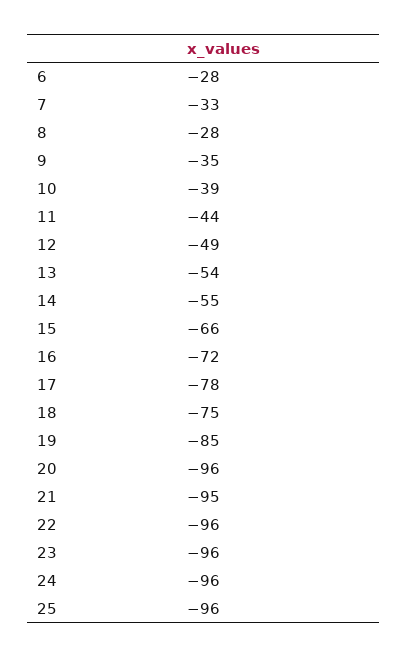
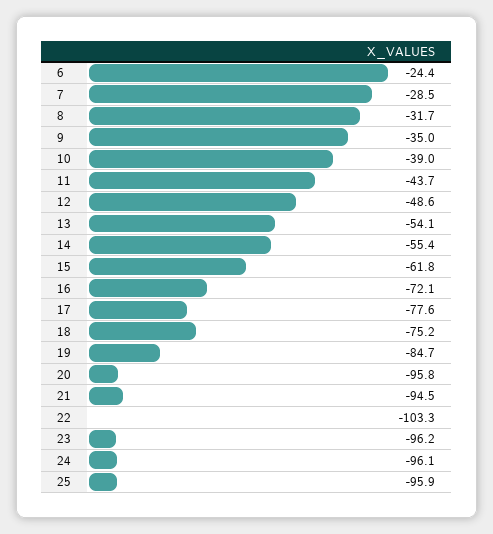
  {
-   "6": -28,
+   "6": -24.4,
-   "7": -33,
+   "7": -28.5,
-   "8": -28,
+   "8": -31.7,
    "9": -35,
    "10": -39,
    "11": -43.7,
    "12": -48.6,
    "13": -54.1,
    "14": -55.4,
-   "15": -66,
+   "15": -61.8,
    "16": -72.1,
    "17": -77.6,
    "18": -75.2,
    "19": -84.7,
    "20": -95.8,
    "21": -94.5,
-   "22": -96,
+   "22": -103.3,
    "23": -96.2,
    "24": -96.1,
    "25": -95.9
  }

